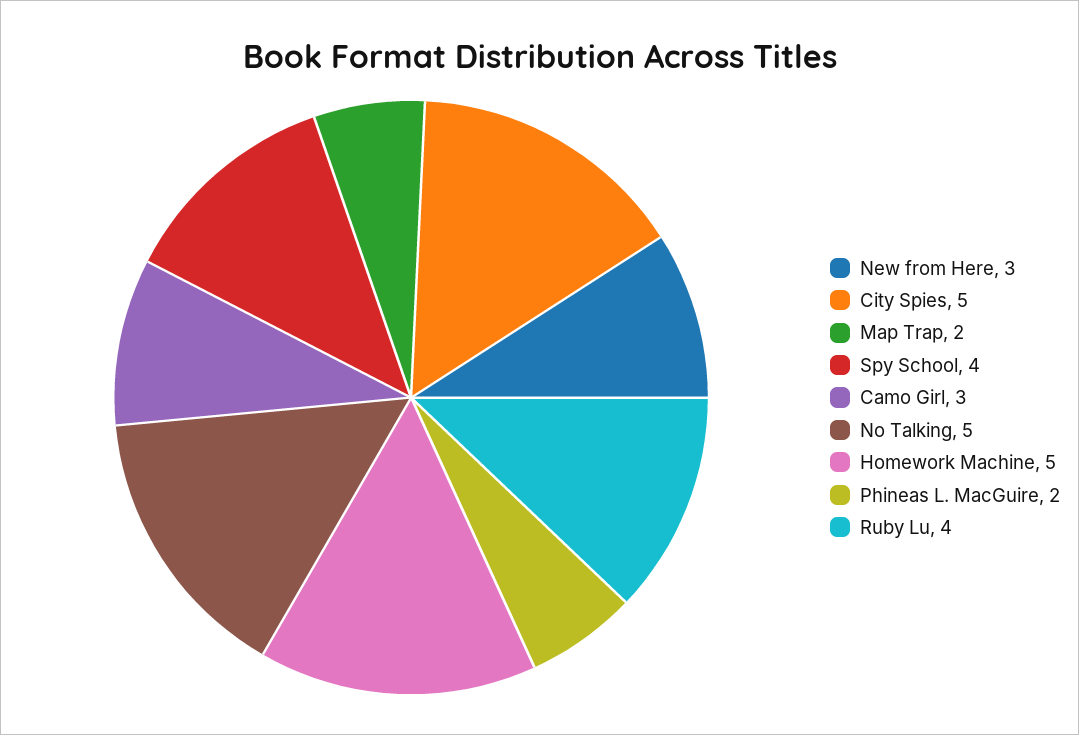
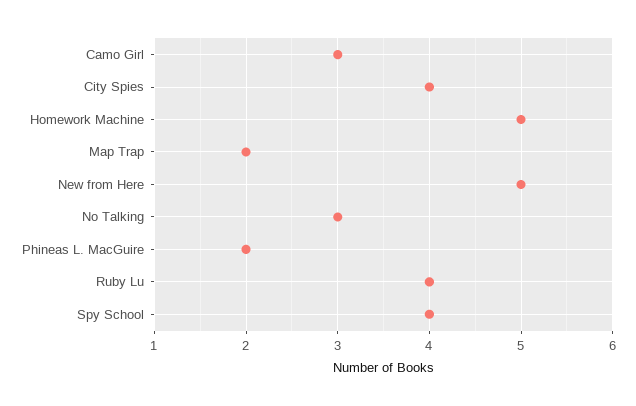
  {
-   "New from Here": 3,
+   "New from Here": 5,
-   "City Spies": 5,
+   "City Spies": 4,
    "Map Trap": 2,
    "Spy School": 4,
    "Camo Girl": 3,
-   "No Talking": 5,
+   "No Talking": 3,
    "Homework Machine": 5,
    "Phineas L. MacGuire": 2,
    "Ruby Lu": 4
  }

